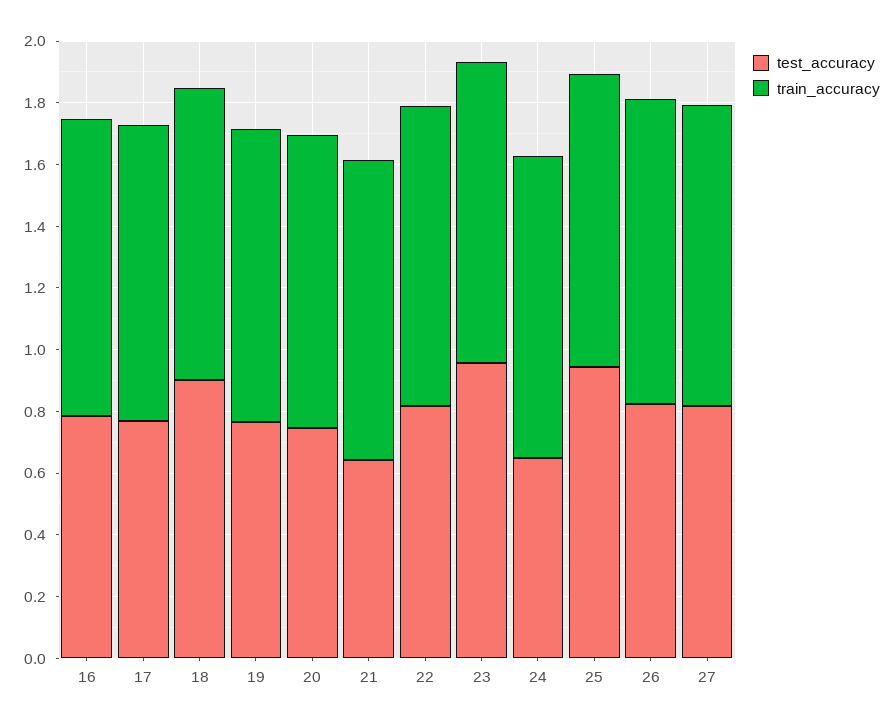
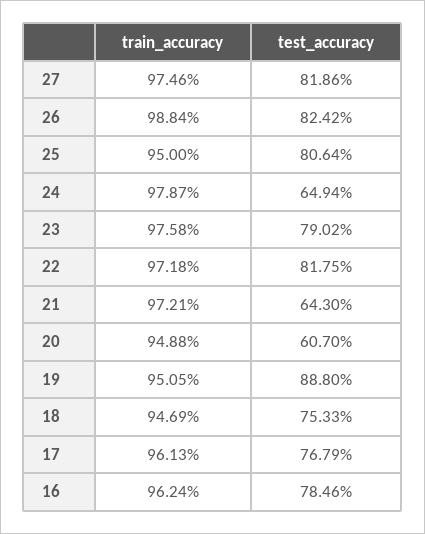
  {
    "test_accuracy": {
      "16": 0.7846,
      "17": 0.7679,
-     "18": 0.9,
+     "18": 0.7533,
-     "19": 0.75,
+     "19": 0.888,
-     "20": 0.75,
+     "20": 0.607,
      "21": 0.643,
      "22": 0.8175,
-     "23": 0.95,
+     "23": 0.7902,
      "24": 0.6494,
-     "25": 0.95,
+     "25": 0.8064,
      "26": 0.8242,
      "27": 0.8186
    },
    "train_accuracy": {
      "16": 0.9624,
      "17": 0.9613,
      "18": 0.9469,
      "19": 0.9505,
      "20": 0.9488,
      "21": 0.9721,
      "22": 0.9718,
      "23": 0.9758,
      "24": 0.9787,
      "25": 0.95,
      "26": 0.9884,
      "27": 0.9746
    }
  }

